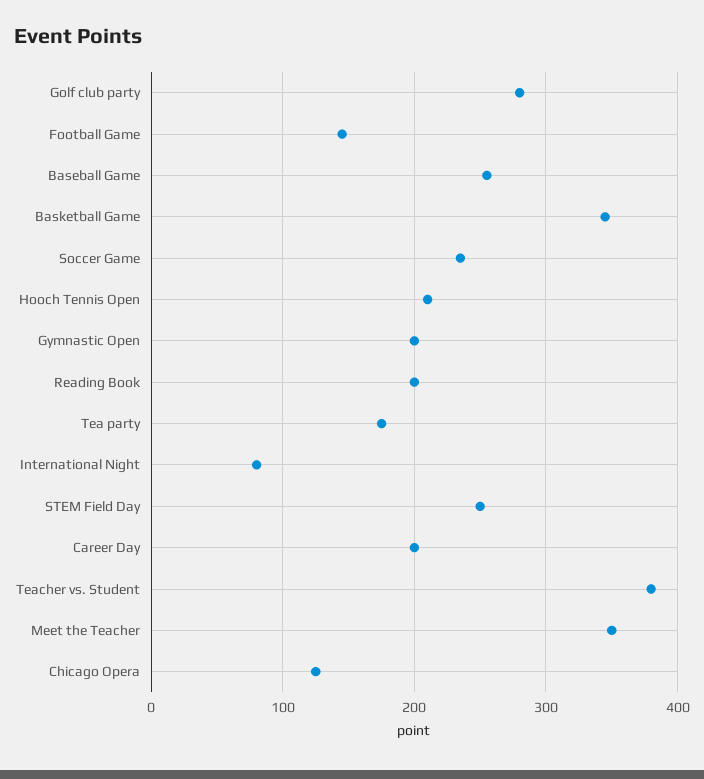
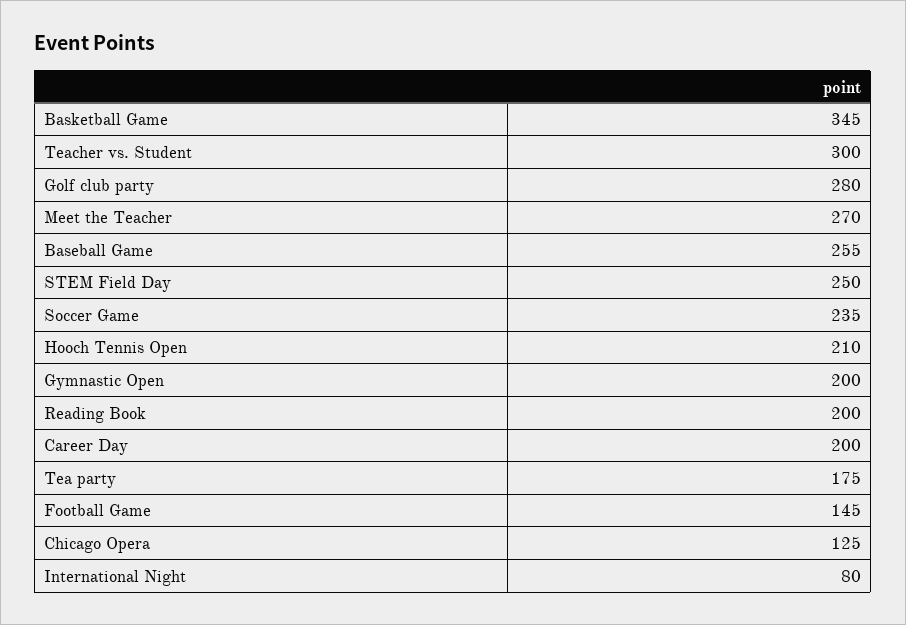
  {
    "Golf club party": 280,
    "Football Game": 145,
    "Baseball Game": 255,
    "Basketball Game": 345,
    "Soccer Game": 235,
    "Hooch Tennis Open": 210,
    "Gymnastic Open": 200,
    "Reading Book": 200,
    "Tea party": 175,
    "International Night": 80,
    "STEM Field Day": 250,
    "Career Day": 200,
-   "Teacher vs. Student": 380,
+   "Teacher vs. Student": 300,
-   "Meet the Teacher": 350,
+   "Meet the Teacher": 270,
    "Chicago Opera": 125
  }

